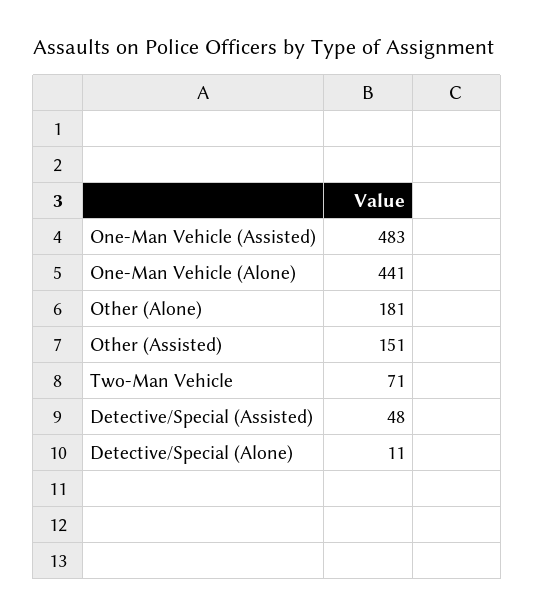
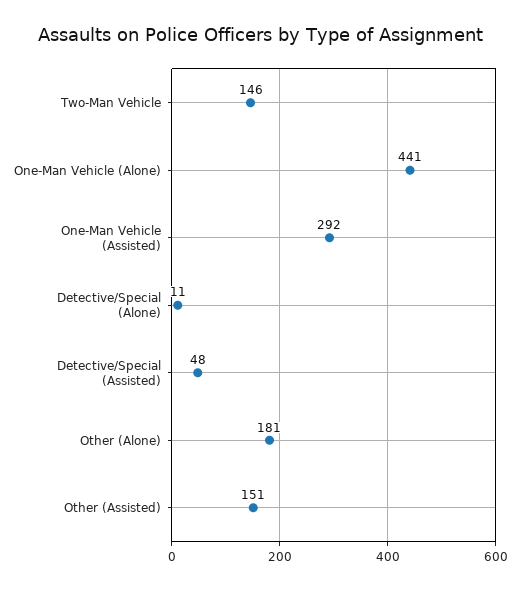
  {
-   "One-Man Vehicle (Assisted)": 483,
+   "One-Man Vehicle (Assisted)": 292,
    "One-Man Vehicle (Alone)": 441,
    "Other (Alone)": 181,
    "Other (Assisted)": 151,
-   "Two-Man Vehicle": 71,
+   "Two-Man Vehicle": 146,
    "Detective/Special (Assisted)": 48,
    "Detective/Special (Alone)": 11
  }

